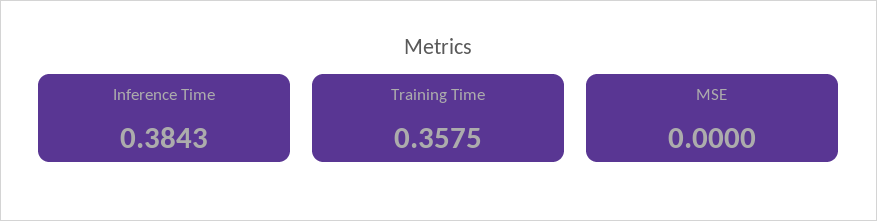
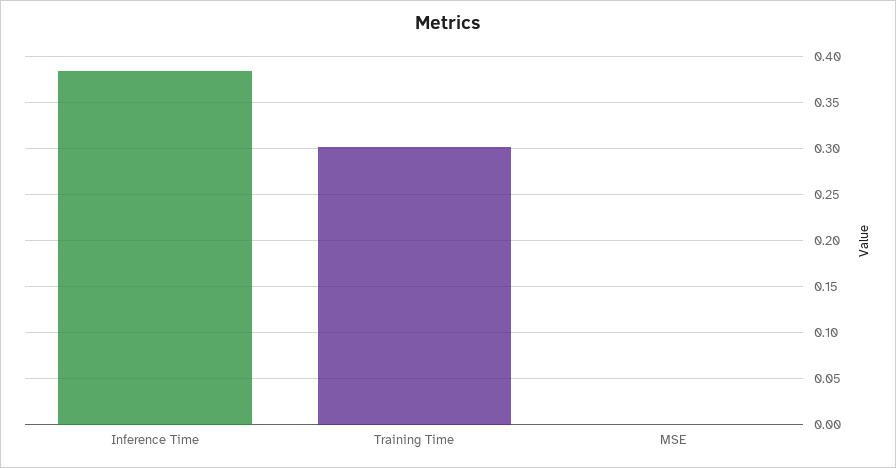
  {
    "Inference Time": 0.3843,
-   "Training Time": 0.3575,
+   "Training Time": 0.3,
    "MSE": 0
  }

